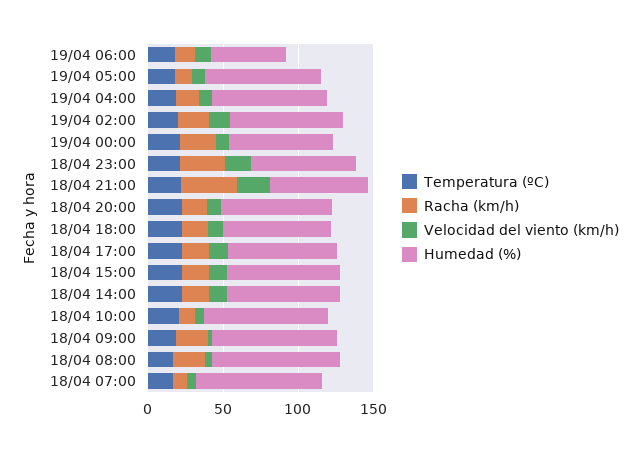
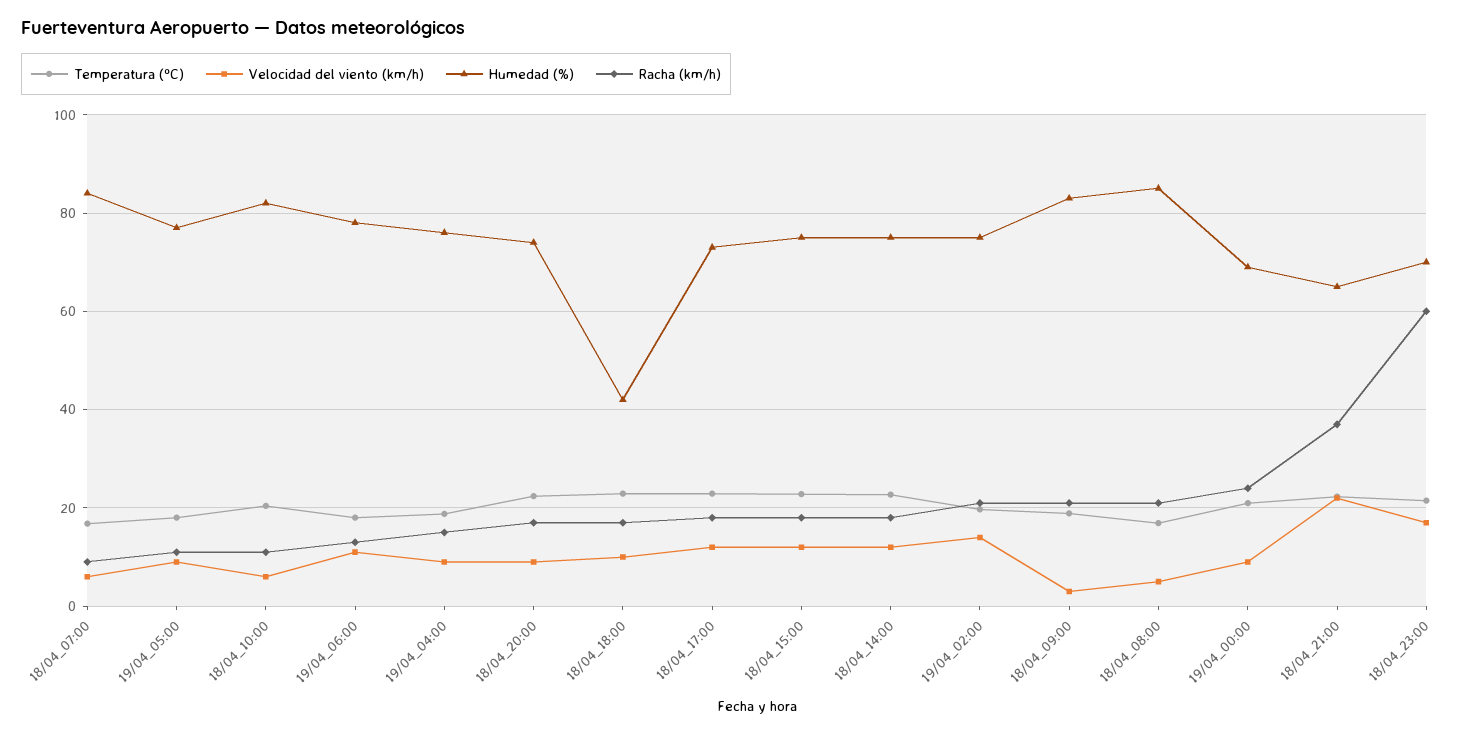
  {
    "Temperatura (ºC)": {
      "19/04 06:00": 18,
      "19/04 05:00": 18,
      "19/04 04:00": 18,
      "19/04 02:00": 20,
      "19/04 00:00": 22,
      "18/04 23:00": 22,
      "18/04 21:00": 22,
      "18/04 20:00": 22,
      "18/04 18:00": 22,
      "18/04 17:00": 22,
      "18/04 15:00": 22,
      "18/04 14:00": 22,
      "18/04 10:00": 20,
      "18/04 09:00": 18,
      "18/04 08:00": 16,
      "18/04 07:00": 16
    },
    "Racha (km/h)": {
      "19/04 06:00": 14,
      "19/04 05:00": 12,
      "19/04 04:00": 16,
      "19/04 02:00": 22,
      "19/04 00:00": 24,
-     "18/04 23:00": 30,
+     "18/04 23:00": 60,
      "18/04 21:00": 38,
      "18/04 20:00": 18,
      "18/04 18:00": 18,
      "18/04 17:00": 18,
      "18/04 15:00": 18,
      "18/04 14:00": 18,
      "18/04 10:00": 12,
      "18/04 09:00": 22,
      "18/04 08:00": 22,
      "18/04 07:00": 10
    },
    "Velocidad del viento (km/h)": {
      "19/04 06:00": 12,
      "19/04 05:00": 10,
      "19/04 04:00": 10,
      "19/04 02:00": 14,
      "19/04 00:00": 10,
      "18/04 23:00": 18,
      "18/04 21:00": 22,
      "18/04 20:00": 10,
      "18/04 18:00": 10,
      "18/04 17:00": 12,
      "18/04 15:00": 12,
      "18/04 14:00": 12,
      "18/04 10:00": 6,
      "18/04 09:00": 4,
      "18/04 08:00": 6,
      "18/04 07:00": 6
    },
    "Humedad (%)": {
-     "19/04 06:00": 50,
+     "19/04 06:00": 78,
      "19/04 05:00": 78,
      "19/04 04:00": 76,
      "19/04 02:00": 76,
      "19/04 00:00": 70,
      "18/04 23:00": 70,
      "18/04 21:00": 66,
      "18/04 20:00": 74,
-     "18/04 18:00": 70,
+     "18/04 18:00": 42,
      "18/04 17:00": 74,
      "18/04 15:00": 76,
      "18/04 14:00": 76,
      "18/04 10:00": 82,
      "18/04 09:00": 84,
      "18/04 08:00": 86,
      "18/04 07:00": 84
    }
  }

